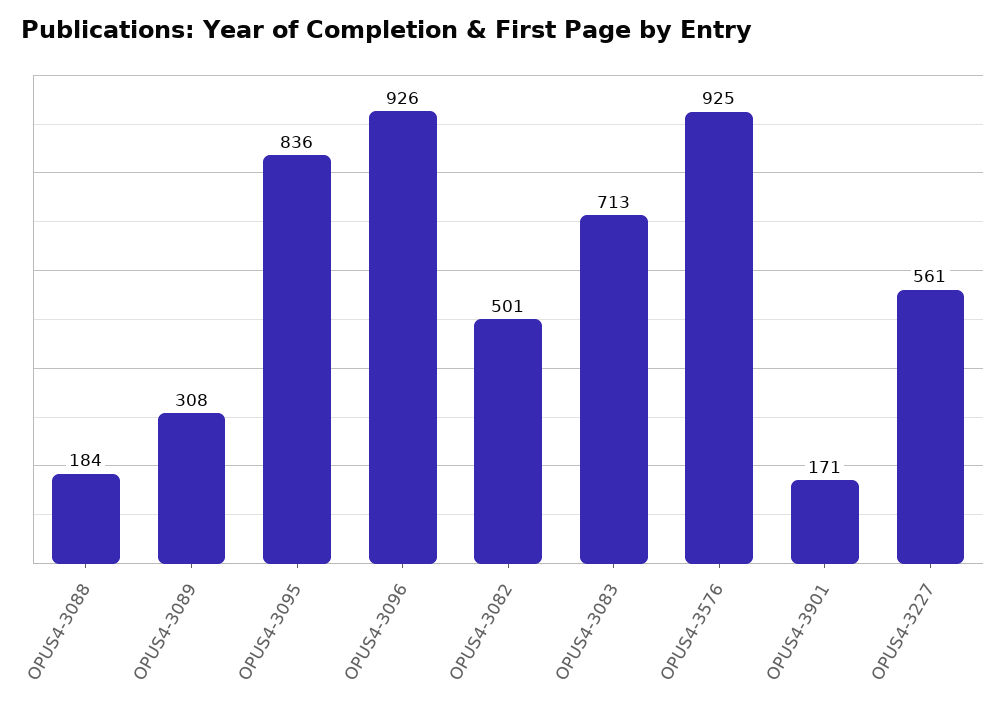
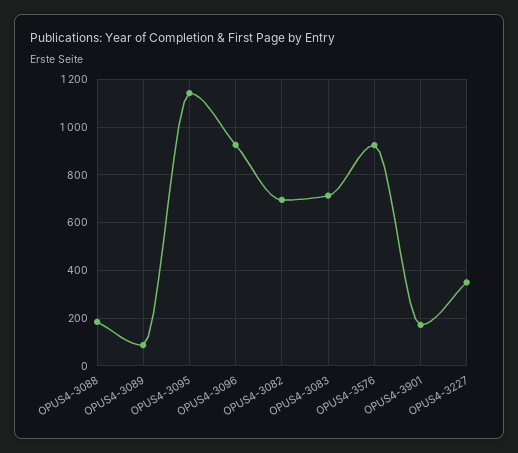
  {
    "OPUS4-3088": 184,
-   "OPUS4-3089": 308,
+   "OPUS4-3089": 100,
-   "OPUS4-3095": 836,
+   "OPUS4-3095": 1150,
    "OPUS4-3096": 926,
-   "OPUS4-3082": 501,
+   "OPUS4-3082": 700,
    "OPUS4-3083": 713,
    "OPUS4-3576": 925,
    "OPUS4-3901": 171,
-   "OPUS4-3227": 561
+   "OPUS4-3227": 350
  }

